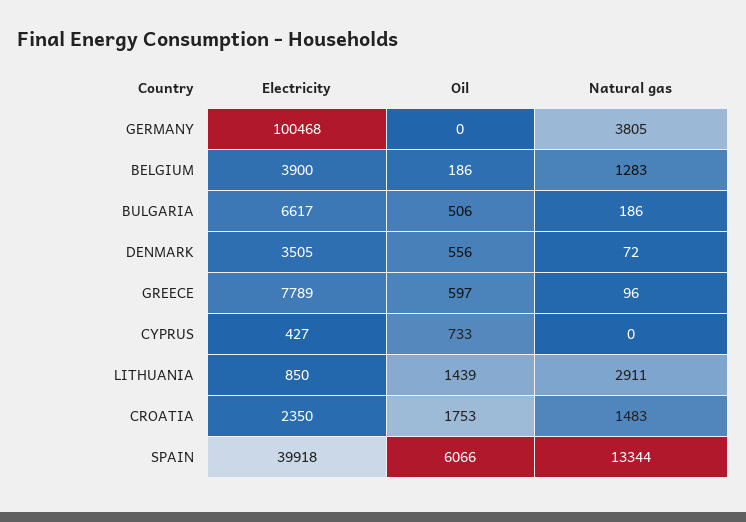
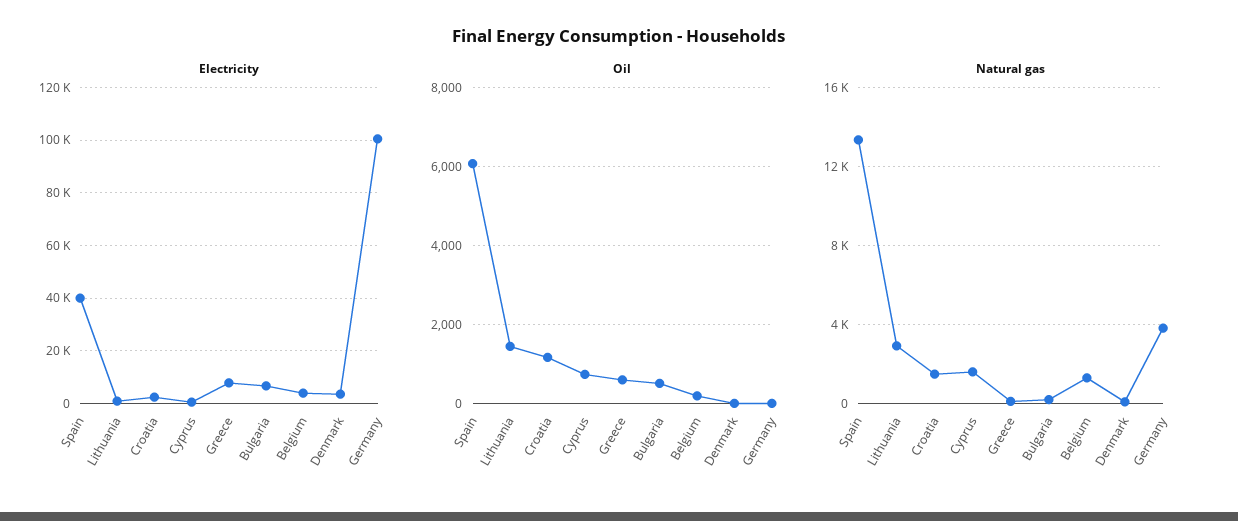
  {
    "Electricity": {
      "GERMANY": 100468,
      "BELGIUM": 3900,
      "BULGARIA": 6617,
      "DENMARK": 3505,
      "GREECE": 7789,
      "CYPRUS": 427,
      "LITHUANIA": 850,
      "CROATIA": 2350,
      "SPAIN": 39918
    },
    "Oil": {
      "GERMANY": 0,
      "BELGIUM": 186,
      "BULGARIA": 506,
-     "DENMARK": 556,
+     "DENMARK": 0,
      "GREECE": 597,
      "CYPRUS": 733,
      "LITHUANIA": 1439,
-     "CROATIA": 1753,
+     "CROATIA": 1200,
      "SPAIN": 6066
    },
    "Natural gas": {
      "GERMANY": 3805,
      "BELGIUM": 1283,
      "BULGARIA": 186,
      "DENMARK": 72,
      "GREECE": 96,
-     "CYPRUS": 0,
+     "CYPRUS": 1500,
      "LITHUANIA": 2911,
      "CROATIA": 1483,
      "SPAIN": 13344
    }
  }

